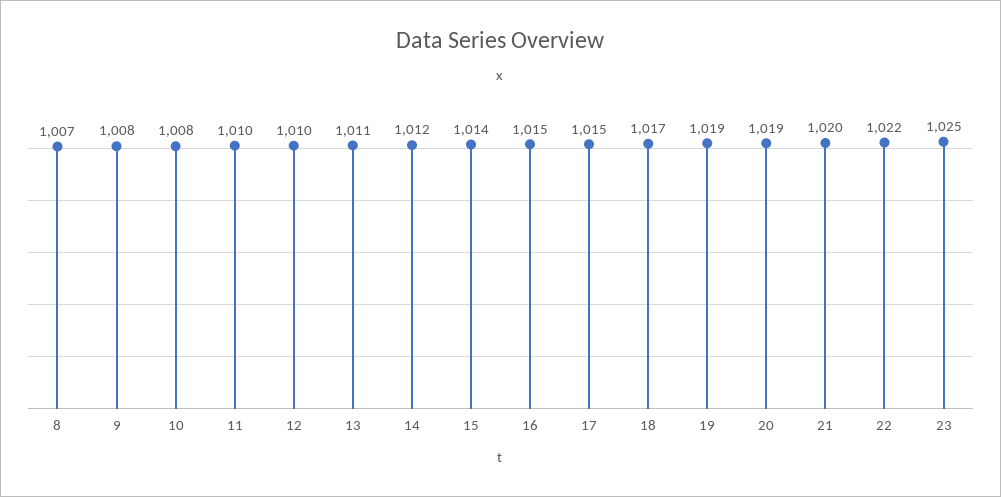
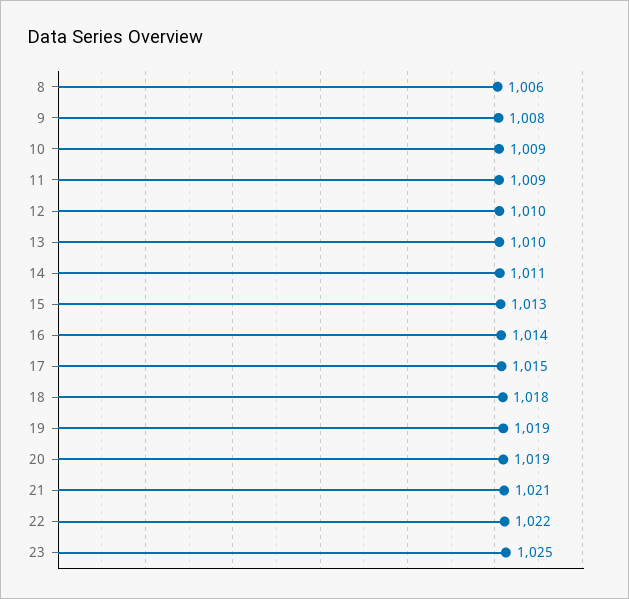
  {
-   "8": 1007,
+   "8": 1006,
    "9": 1008,
-   "10": 1008,
+   "10": 1009,
-   "11": 1010,
+   "11": 1009,
    "12": 1010,
-   "13": 1011,
+   "13": 1010,
-   "14": 1012,
+   "14": 1011,
-   "15": 1014,
+   "15": 1013,
-   "16": 1015,
+   "16": 1014,
    "17": 1015,
-   "18": 1017,
+   "18": 1018,
    "19": 1019,
    "20": 1019,
-   "21": 1020,
+   "21": 1021,
    "22": 1022,
    "23": 1025
  }

